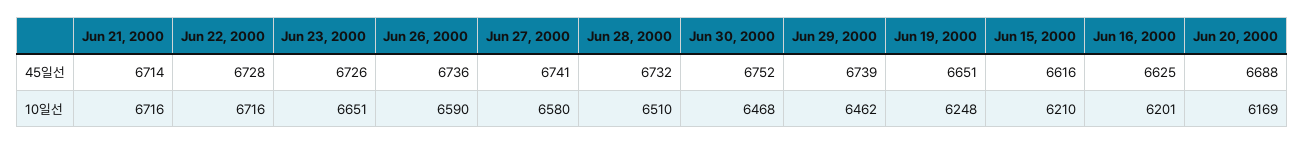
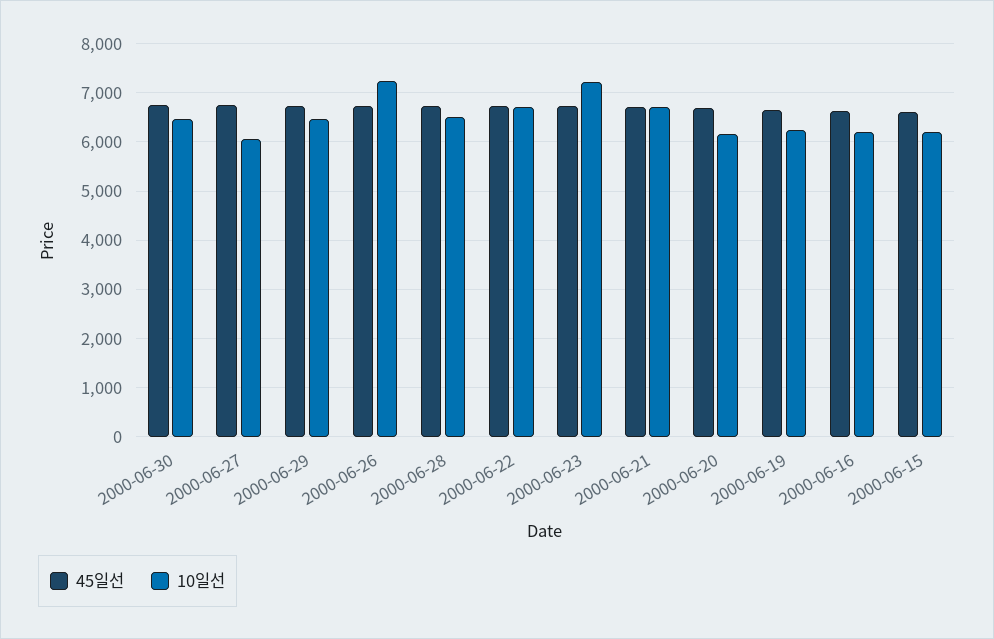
  {
    "45일선": {
      "Jun 21, 2000": 6714,
      "Jun 22, 2000": 6728,
      "Jun 23, 2000": 6726,
      "Jun 26, 2000": 6736,
      "Jun 27, 2000": 6741,
      "Jun 28, 2000": 6732,
      "Jun 30, 2000": 6752,
      "Jun 29, 2000": 6739,
      "Jun 19, 2000": 6651,
      "Jun 15, 2000": 6616,
      "Jun 16, 2000": 6625,
      "Jun 20, 2000": 6688
    },
    "10일선": {
      "Jun 21, 2000": 6716,
      "Jun 22, 2000": 6716,
-     "Jun 23, 2000": 6651,
+     "Jun 23, 2000": 7200,
-     "Jun 26, 2000": 6590,
+     "Jun 26, 2000": 7200,
-     "Jun 27, 2000": 6580,
+     "Jun 27, 2000": 6000,
      "Jun 28, 2000": 6510,
      "Jun 30, 2000": 6468,
      "Jun 29, 2000": 6462,
      "Jun 19, 2000": 6248,
      "Jun 15, 2000": 6210,
      "Jun 16, 2000": 6201,
      "Jun 20, 2000": 6169
    }
  }

